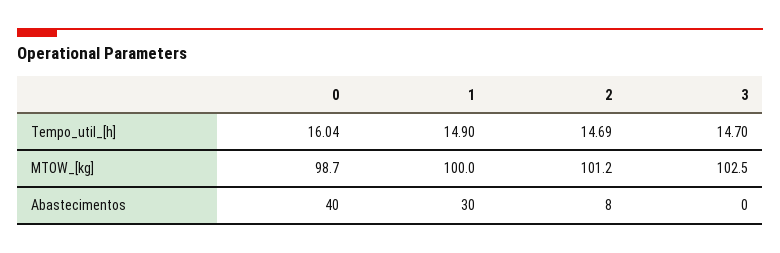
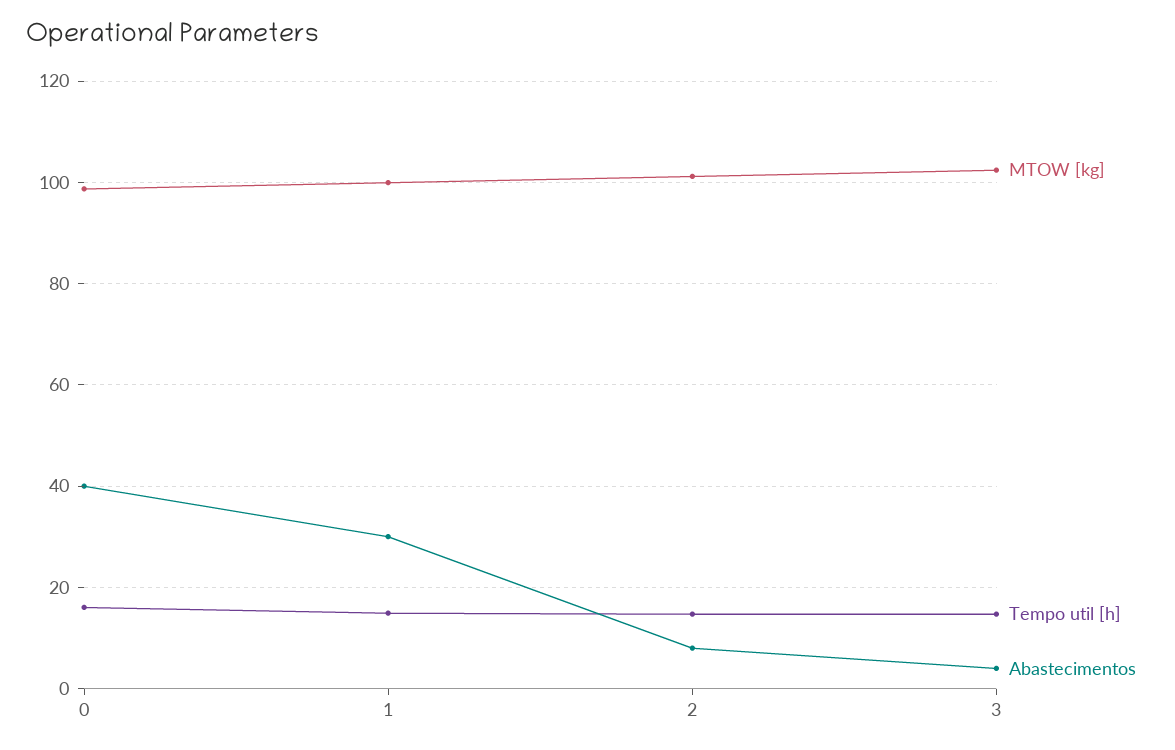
  {
    "Tempo_util_[h]": {
      "0": 16.04,
      "1": 14.9,
      "2": 14.69,
      "3": 14.7
    },
    "MTOW_[kg]": {
      "0": 98.7,
      "1": 100,
      "2": 101.2,
      "3": 102.5
    },
    "Abastecimentos": {
      "0": 40,
      "1": 30,
      "2": 8,
-     "3": 0
+     "3": 4
    }
  }

